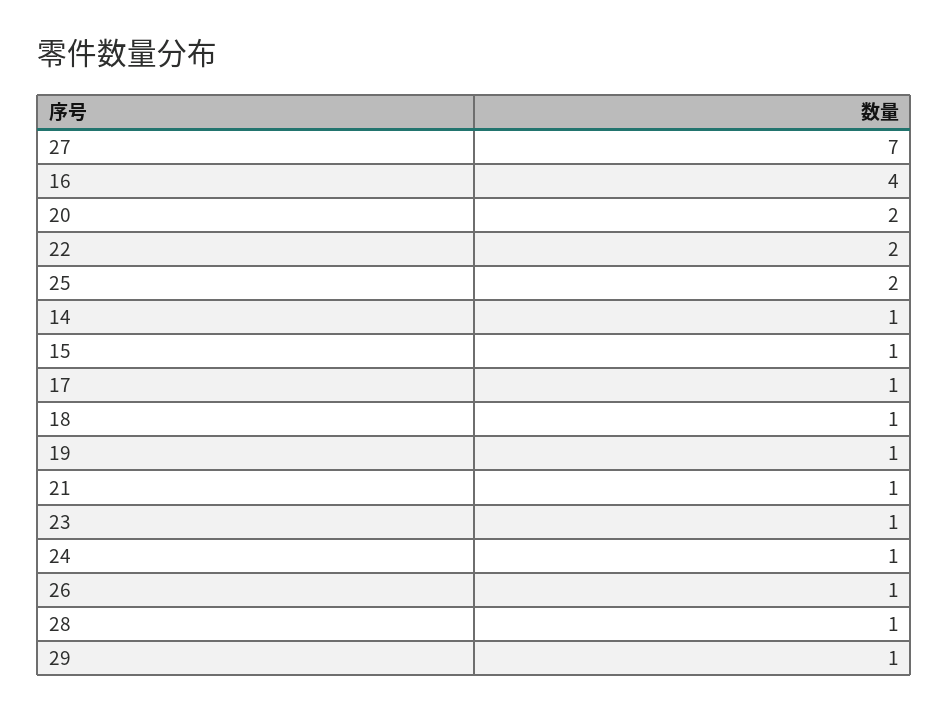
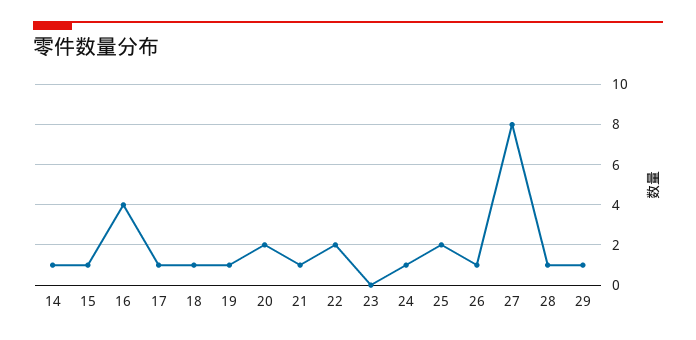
  {
-   "27": 7,
+   "27": 8,
    "16": 4,
    "20": 2,
    "22": 2,
    "25": 2,
    "14": 1,
    "15": 1,
    "17": 1,
    "18": 1,
    "19": 1,
    "21": 1,
-   "23": 1,
+   "23": 0,
    "24": 1,
    "26": 1,
    "28": 1,
    "29": 1
  }

